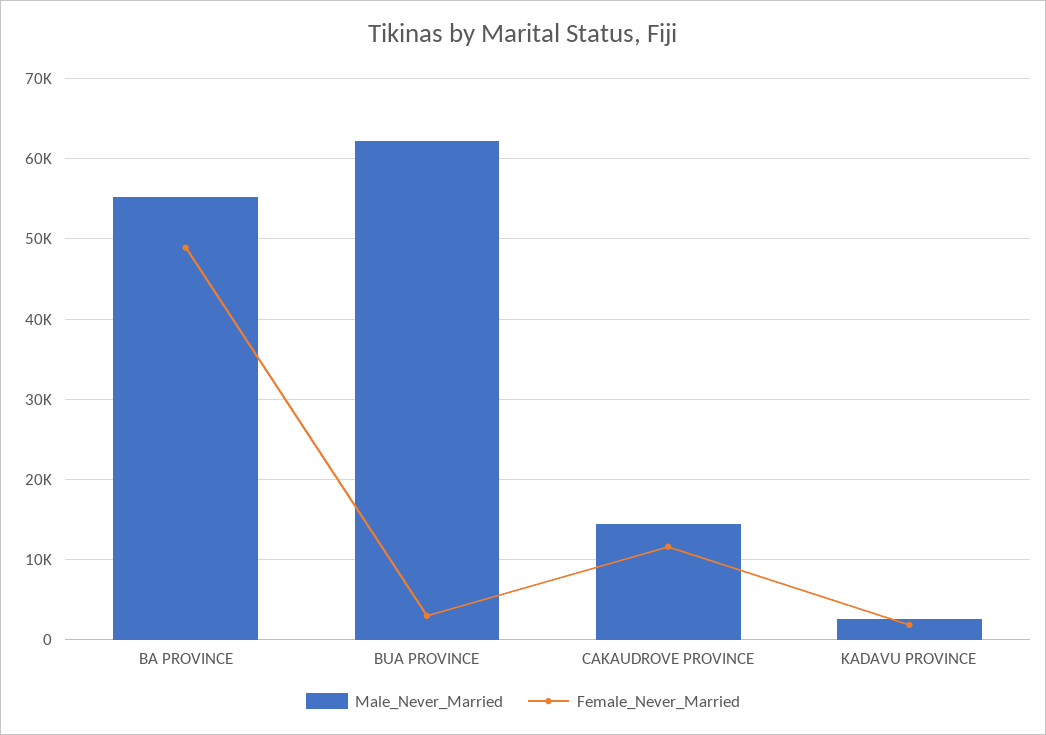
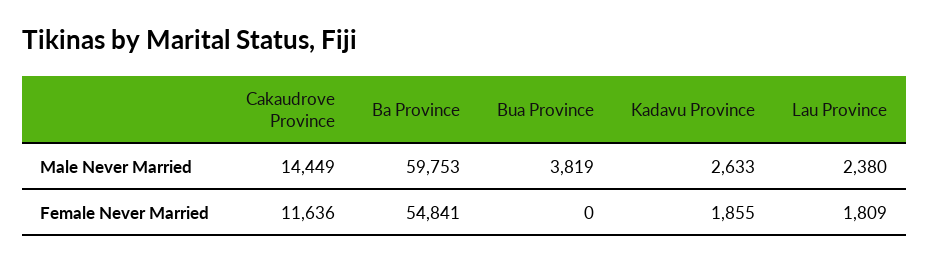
  {
    "Male_Never_Married": {
-     "BA PROVINCE": 55000,
+     "BA PROVINCE": 59753,
-     "BUA PROVINCE": 62000,
+     "BUA PROVINCE": 3819,
      "CAKAUDROVE PROVINCE": 14449,
-     "KADAVU PROVINCE": 2633
+     "KADAVU PROVINCE": 2633,
+     "Lau Province": 2380
    },
    "Female_Never_Married": {
-     "BA PROVINCE": 49000,
+     "BA PROVINCE": 54841,
-     "BUA PROVINCE": 3000,
+     "BUA PROVINCE": 0,
      "CAKAUDROVE PROVINCE": 11636,
-     "KADAVU PROVINCE": 1855
+     "KADAVU PROVINCE": 1855,
+     "Lau Province": 1809
    }
  }

